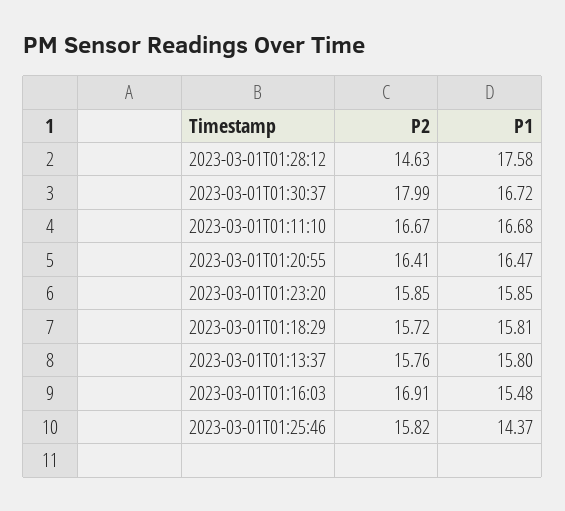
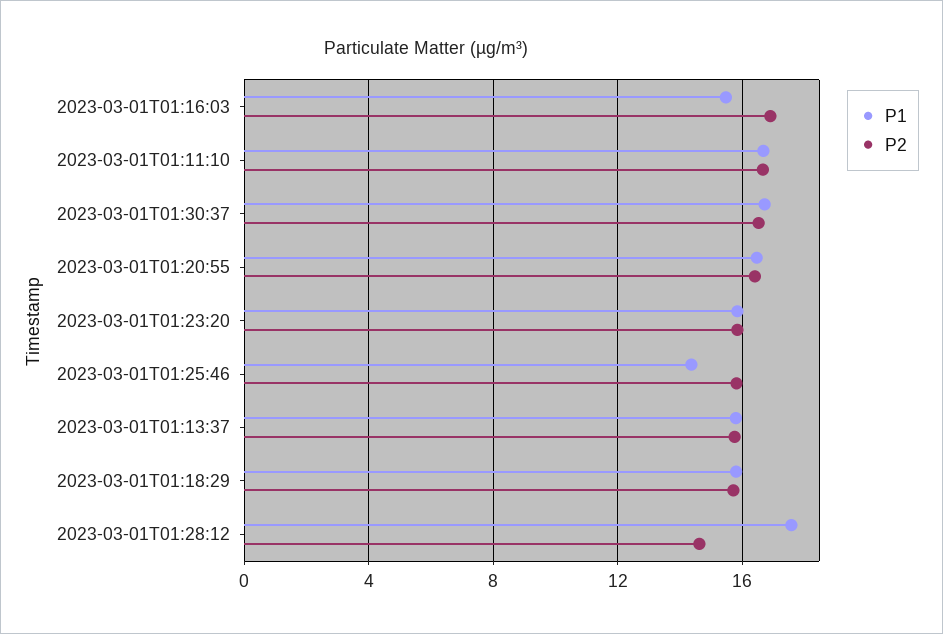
  {
    "P2": {
      "2023-03-01T01:28:12": 14.63,
-     "2023-03-01T01:30:37": 17.99,
+     "2023-03-01T01:30:37": 16.5,
      "2023-03-01T01:11:10": 16.67,
      "2023-03-01T01:20:55": 16.41,
      "2023-03-01T01:23:20": 15.85,
      "2023-03-01T01:18:29": 15.72,
      "2023-03-01T01:13:37": 15.76,
      "2023-03-01T01:16:03": 16.91,
      "2023-03-01T01:25:46": 15.82
    },
    "P1": {
      "2023-03-01T01:28:12": 17.58,
      "2023-03-01T01:30:37": 16.72,
      "2023-03-01T01:11:10": 16.68,
      "2023-03-01T01:20:55": 16.47,
      "2023-03-01T01:23:20": 15.85,
      "2023-03-01T01:18:29": 15.81,
      "2023-03-01T01:13:37": 15.8,
      "2023-03-01T01:16:03": 15.48,
      "2023-03-01T01:25:46": 14.37
    }
  }

